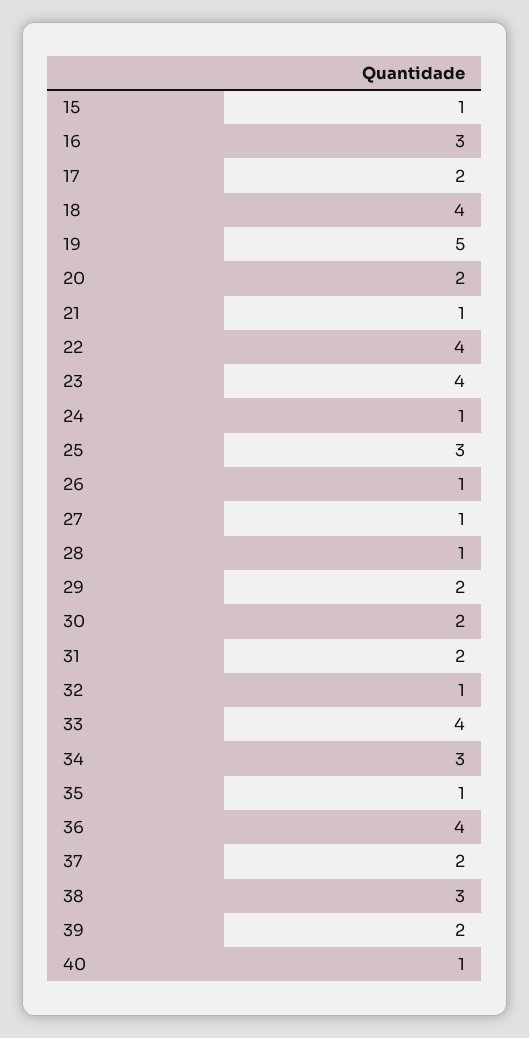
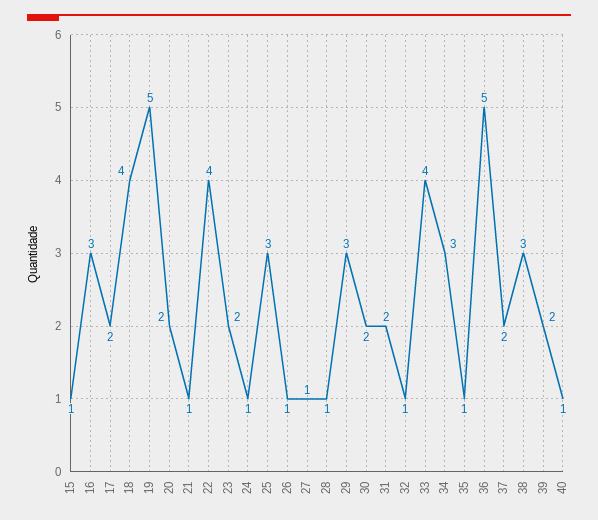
  {
    "15": 1,
    "16": 3,
    "17": 2,
    "18": 4,
    "19": 5,
    "20": 2,
    "21": 1,
    "22": 4,
-   "23": 4,
+   "23": 2,
    "24": 1,
    "25": 3,
    "26": 1,
    "27": 1,
    "28": 1,
-   "29": 2,
+   "29": 3,
    "30": 2,
    "31": 2,
    "32": 1,
    "33": 4,
    "34": 3,
    "35": 1,
-   "36": 4,
+   "36": 5,
    "37": 2,
    "38": 3,
    "39": 2,
    "40": 1
  }

